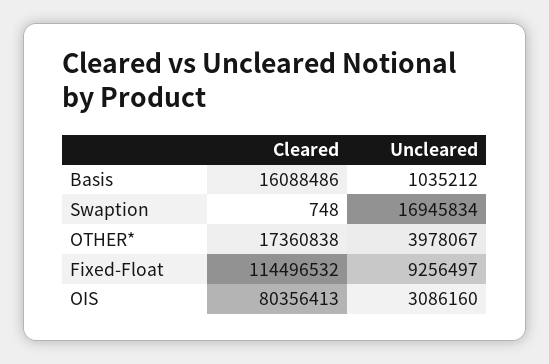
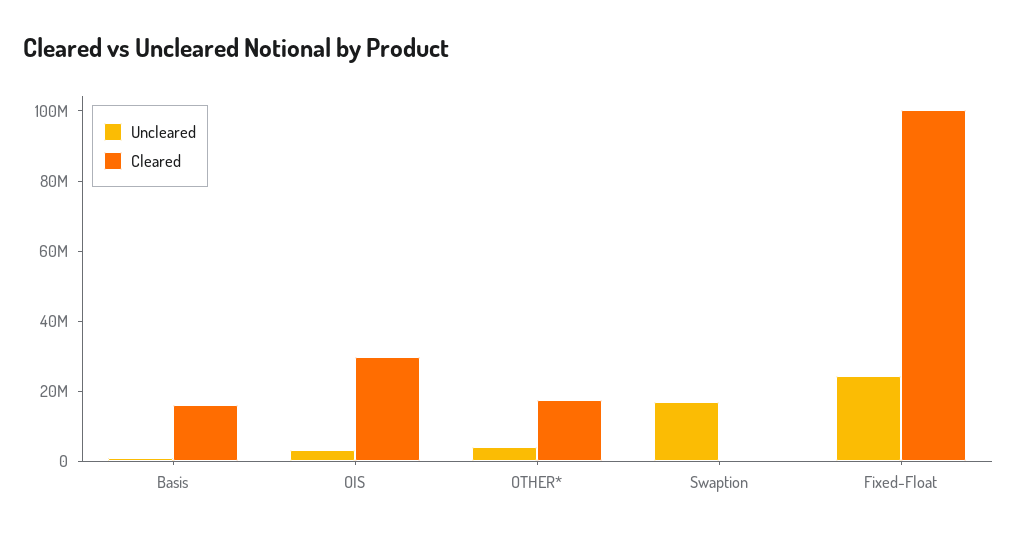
  {
    "Cleared": {
      "Basis": 16088486,
      "Swaption": 748,
      "OTHER*": 17360838,
-     "Fixed-Float": 114496532,
+     "Fixed-Float": 100000000,
-     "OIS": 80356413
+     "OIS": 30000000
    },
    "Uncleared": {
      "Basis": 1035212,
      "Swaption": 16945834,
      "OTHER*": 3978067,
-     "Fixed-Float": 9256497,
+     "Fixed-Float": 25000000,
      "OIS": 3086160
    }
  }

